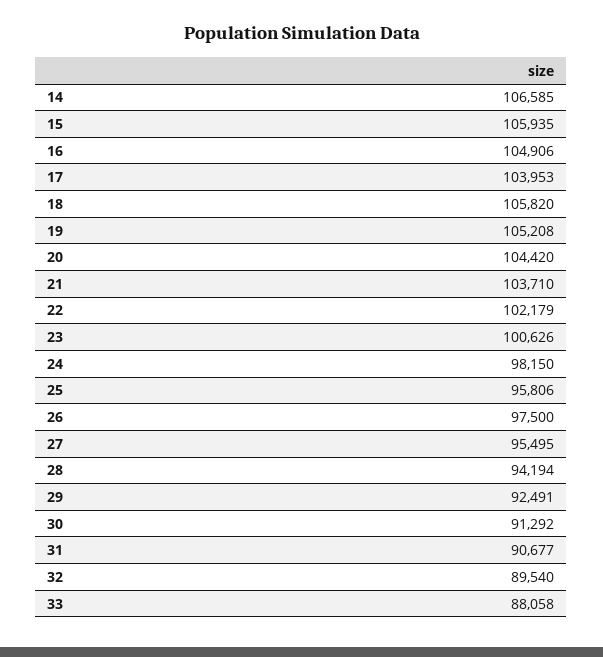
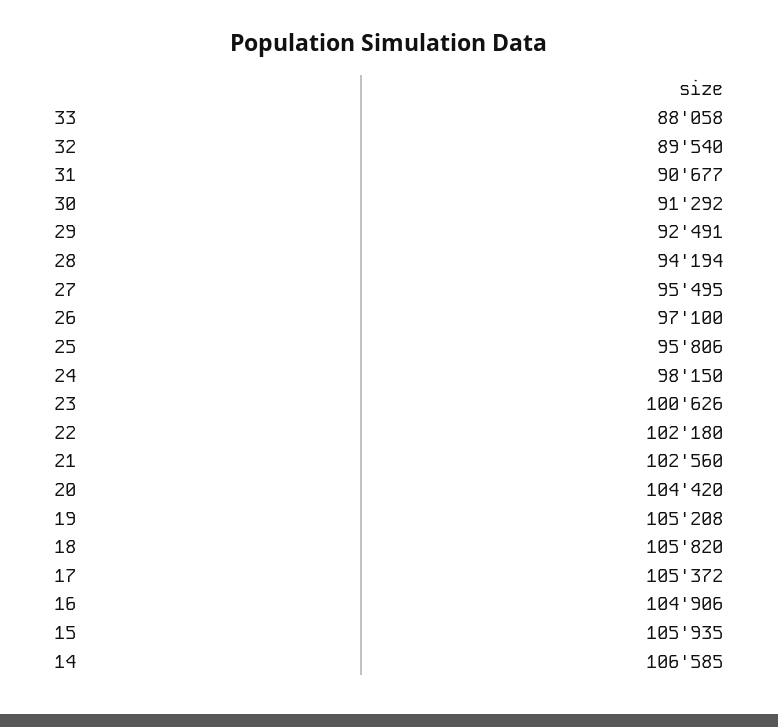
  {
    "14": 106585,
    "15": 105935,
    "16": 104906,
-   "17": 103953,
+   "17": 105372,
    "18": 105820,
    "19": 105208,
    "20": 104420,
-   "21": 103710,
+   "21": 102560,
-   "22": 102179,
+   "22": 102180,
    "23": 100626,
    "24": 98150,
    "25": 95806,
-   "26": 97500,
+   "26": 97100,
    "27": 95495,
    "28": 94194,
    "29": 92491,
    "30": 91292,
    "31": 90677,
    "32": 89540,
    "33": 88058
  }

